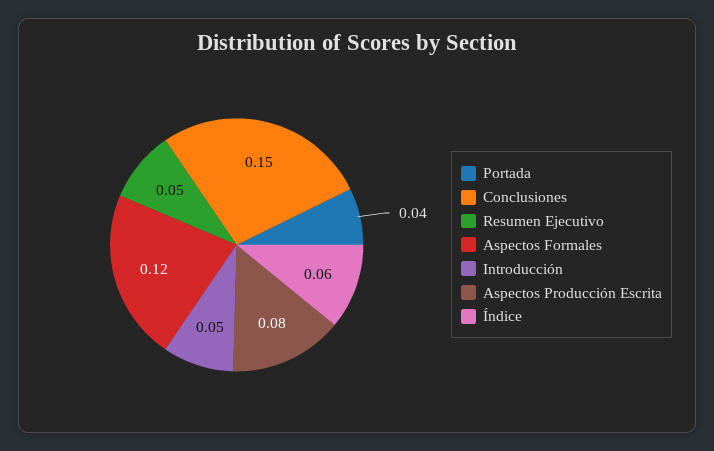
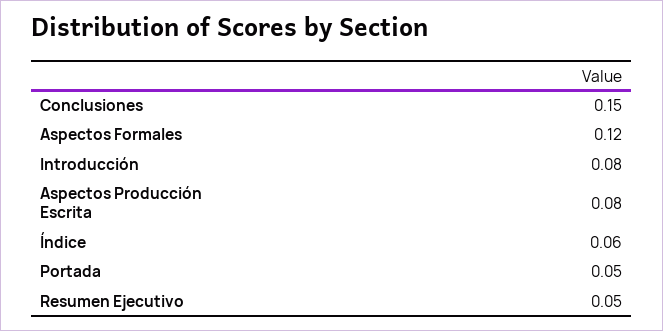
  {
-   "Portada": 0.04,
+   "Portada": 0.05,
    "Conclusiones": 0.15,
    "Resumen Ejecutivo": 0.05,
    "Aspectos Formales": 0.12,
-   "Introducción": 0.05,
+   "Introducción": 0.08,
    "Aspectos Producción Escrita": 0.08,
    "Índice": 0.06
  }

